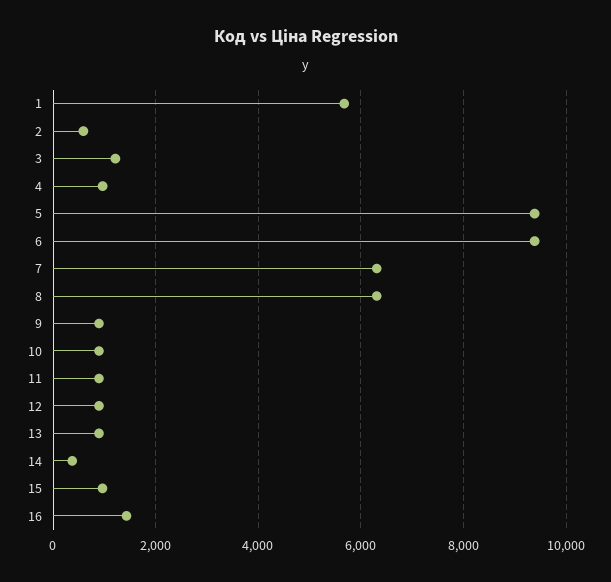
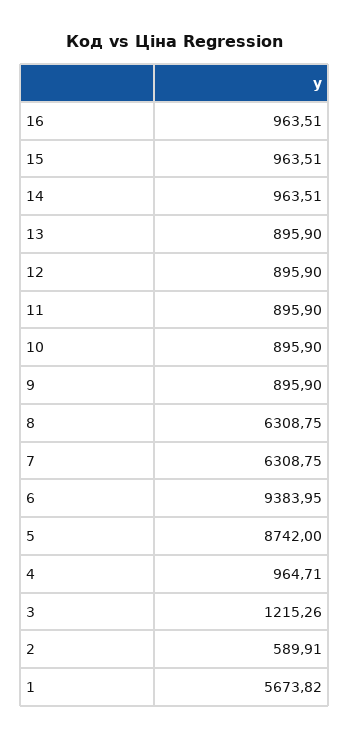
  {
    "1": 5673.82,
    "2": 589.91,
    "3": 1215.26,
    "4": 964.71,
-   "5": 9400,
+   "5": 8742,
    "6": 9383.95,
    "7": 6308.75,
    "8": 6308.75,
    "9": 895.9,
    "10": 895.9,
    "11": 895.9,
    "12": 895.9,
    "13": 895.9,
-   "14": 400,
+   "14": 963.51,
    "15": 963.51,
-   "16": 1400
+   "16": 963.51
  }

